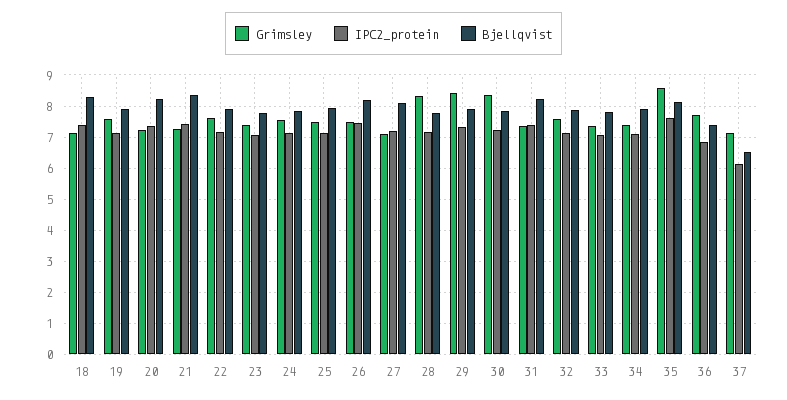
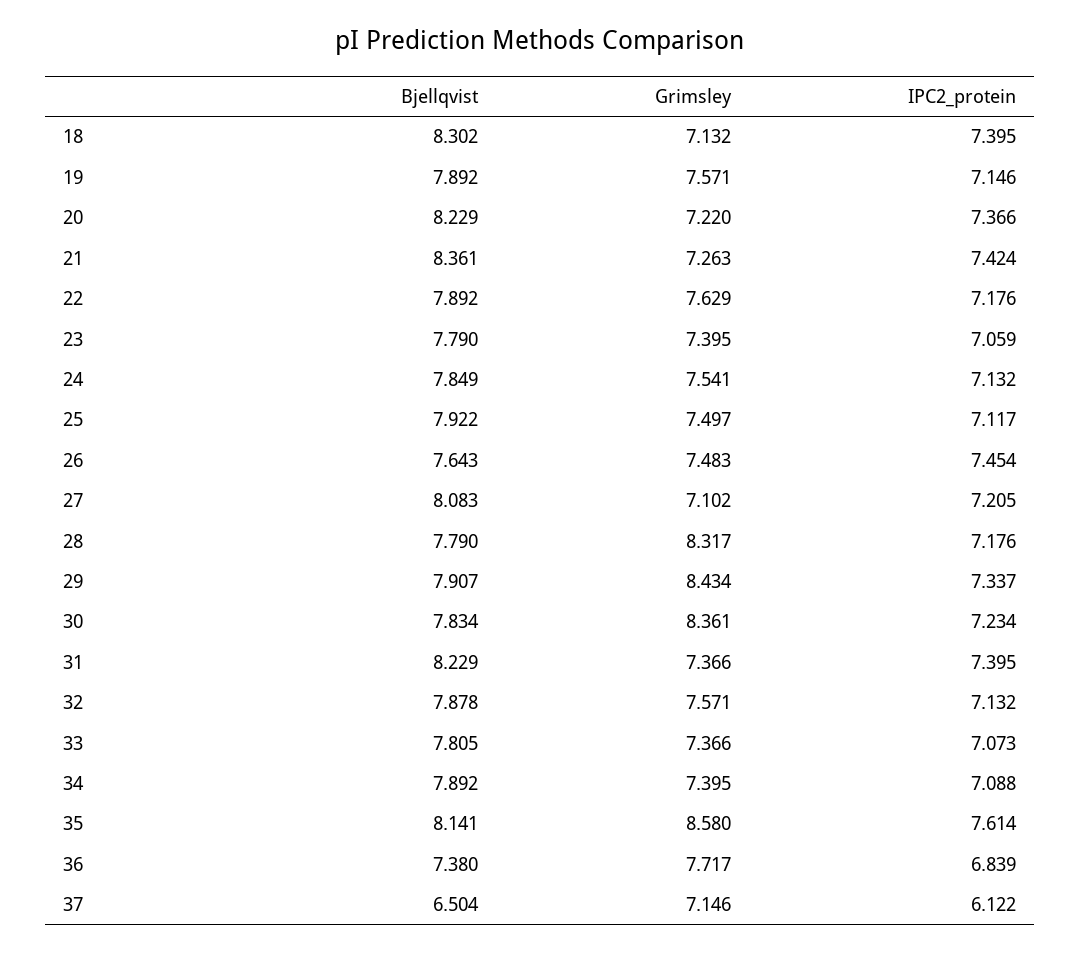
  {
    "Grimsley": {
      "18": 7.132,
      "19": 7.571,
      "20": 7.22,
      "21": 7.263,
      "22": 7.629,
      "23": 7.395,
      "24": 7.541,
      "25": 7.497,
      "26": 7.483,
      "27": 7.102,
      "28": 8.317,
      "29": 8.434,
      "30": 8.361,
      "31": 7.366,
      "32": 7.571,
      "33": 7.366,
      "34": 7.395,
      "35": 8.58,
      "36": 7.717,
      "37": 7.146
    },
    "IPC2_protein": {
      "18": 7.395,
      "19": 7.146,
      "20": 7.366,
      "21": 7.424,
      "22": 7.176,
      "23": 7.059,
      "24": 7.132,
      "25": 7.117,
      "26": 7.454,
      "27": 7.205,
      "28": 7.176,
      "29": 7.337,
      "30": 7.234,
      "31": 7.395,
      "32": 7.132,
      "33": 7.073,
      "34": 7.088,
      "35": 7.614,
      "36": 6.839,
      "37": 6.122
    },
    "Bjellqvist": {
      "18": 8.302,
      "19": 7.892,
      "20": 8.229,
      "21": 8.361,
      "22": 7.892,
      "23": 7.79,
      "24": 7.849,
      "25": 7.922,
-     "26": 8.2,
+     "26": 7.643,
      "27": 8.083,
      "28": 7.79,
      "29": 7.907,
      "30": 7.834,
      "31": 8.229,
      "32": 7.878,
      "33": 7.805,
      "34": 7.892,
      "35": 8.141,
      "36": 7.38,
      "37": 6.504
    }
  }

